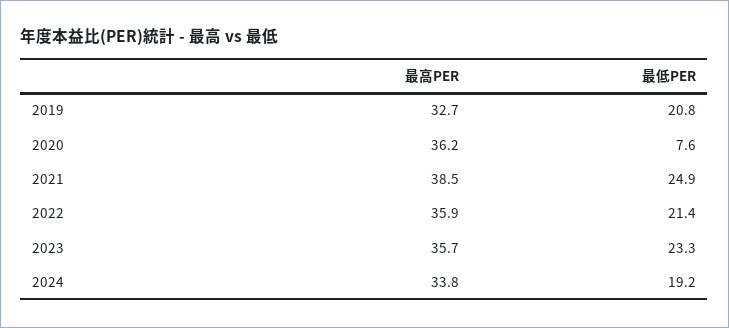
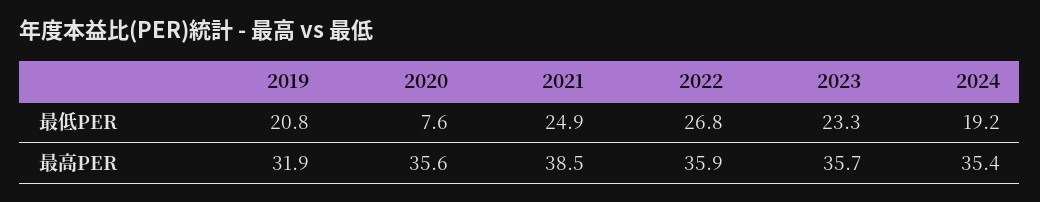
  {
    "最高PER": {
-     "2019": 32.7,
+     "2019": 31.9,
-     "2020": 36.2,
+     "2020": 35.6,
      "2021": 38.5,
      "2022": 35.9,
      "2023": 35.7,
-     "2024": 33.8
+     "2024": 35.4
    },
    "最低PER": {
      "2019": 20.8,
      "2020": 7.6,
      "2021": 24.9,
-     "2022": 21.4,
+     "2022": 26.8,
      "2023": 23.3,
      "2024": 19.2
    }
  }

